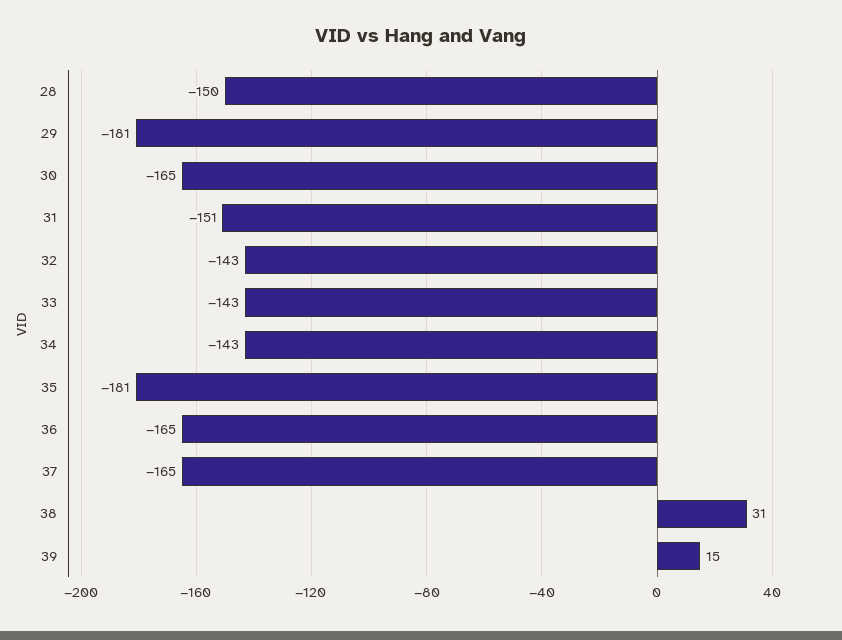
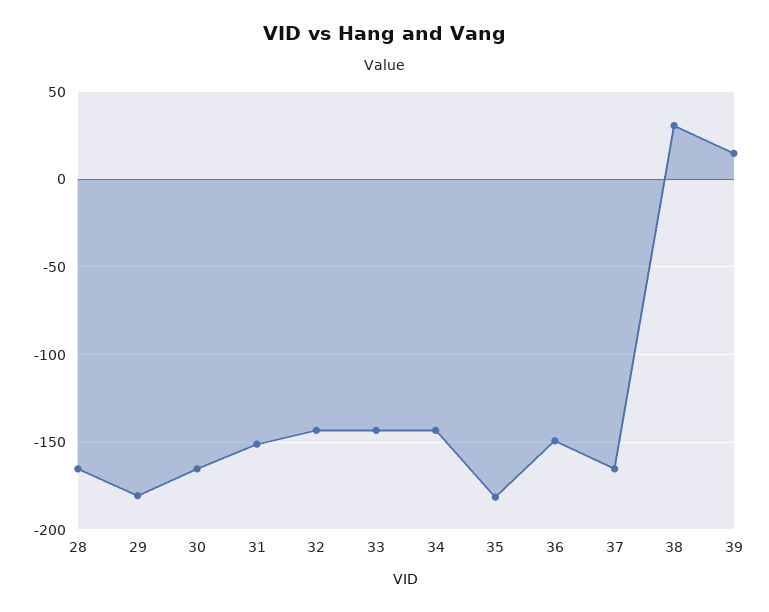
  {
-   "28": -150,
+   "28": -165,
    "29": -181,
    "30": -165,
    "31": -151,
    "32": -143,
    "33": -143,
    "34": -143,
    "35": -181,
-   "36": -165,
+   "36": -150,
    "37": -165,
    "38": 31,
    "39": 15
  }

